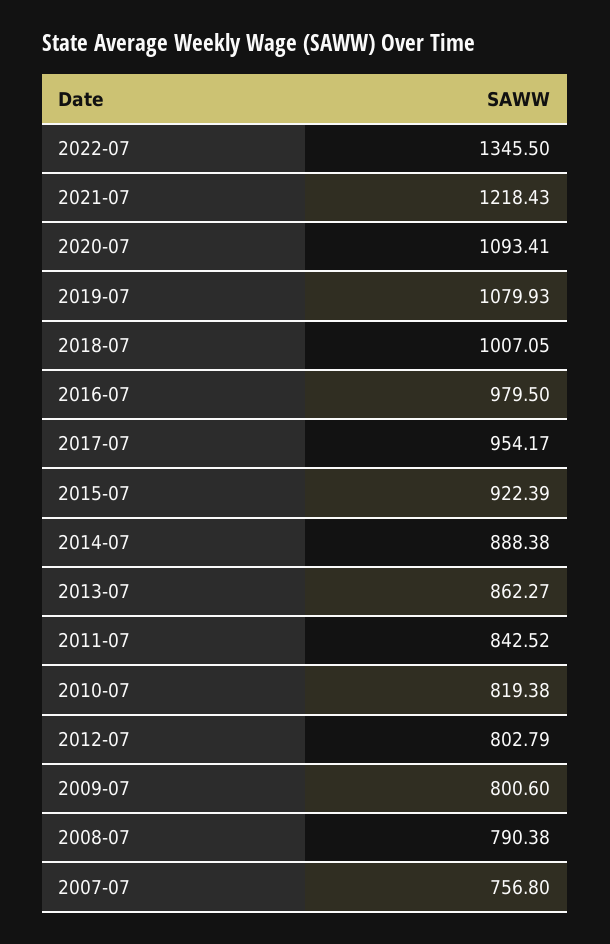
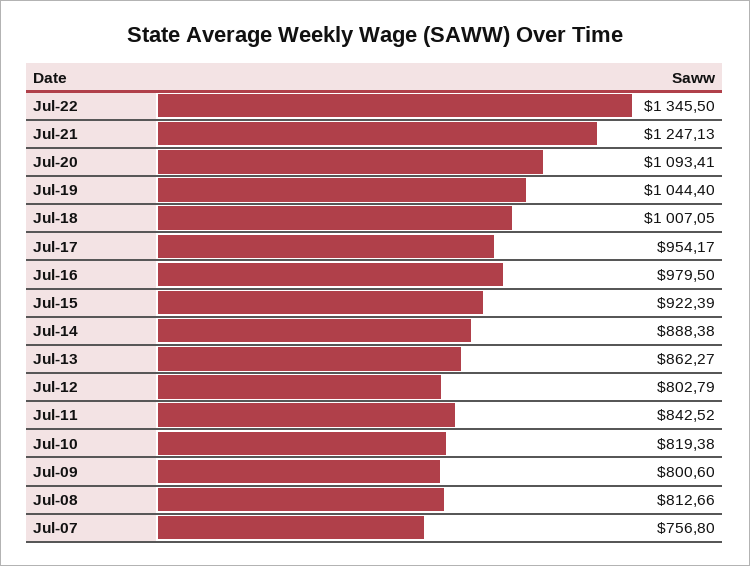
  {
    "2022-07": 1345.5,
-   "2021-07": 1218.43,
+   "2021-07": 1247.13,
    "2020-07": 1093.41,
-   "2019-07": 1079.93,
+   "2019-07": 1044.4,
    "2018-07": 1007.05,
    "2016-07": 979.5,
    "2017-07": 954.17,
    "2015-07": 922.39,
    "2014-07": 888.38,
    "2013-07": 862.27,
    "2011-07": 842.52,
    "2010-07": 819.38,
    "2012-07": 802.79,
    "2009-07": 800.6,
-   "2008-07": 790.38,
+   "2008-07": 812.66,
    "2007-07": 756.8
  }

